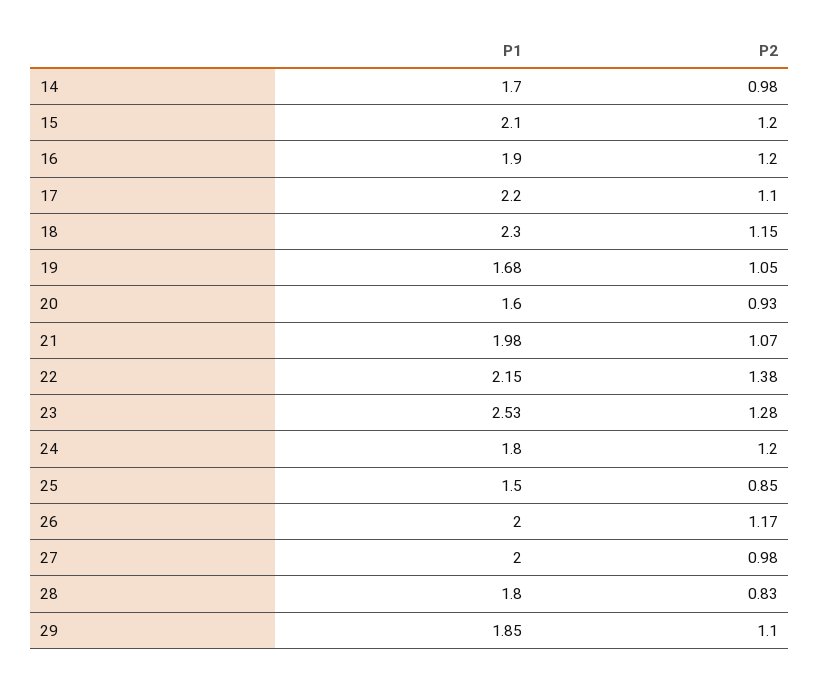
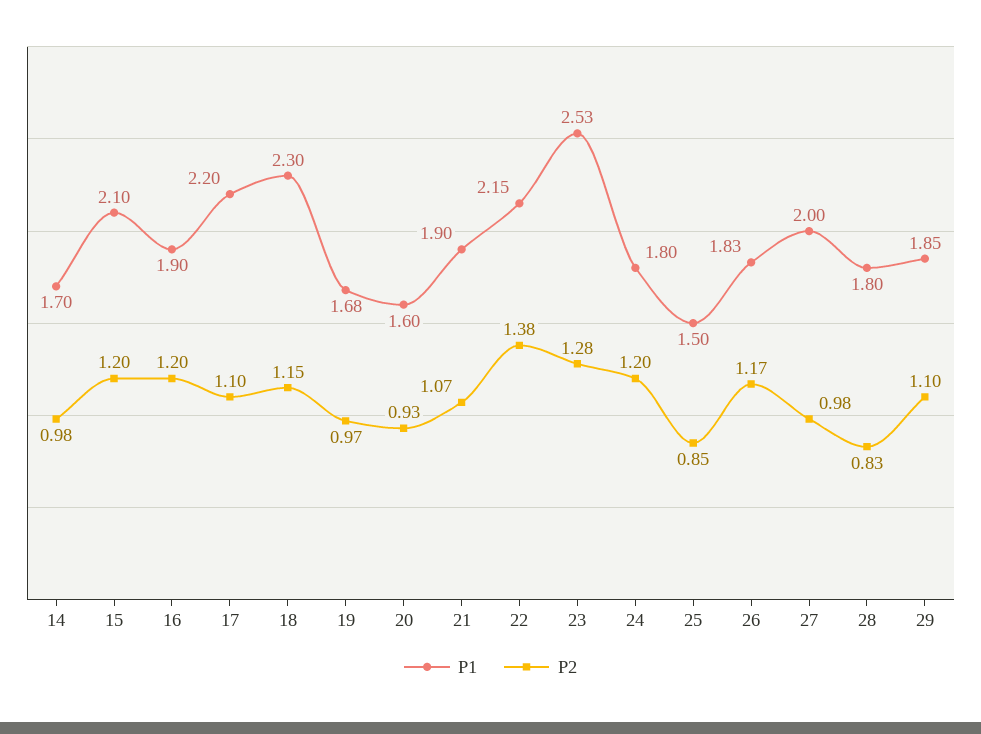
  {
    "P1": {
      "14": 1.7,
      "15": 2.1,
      "16": 1.9,
      "17": 2.2,
      "18": 2.3,
      "19": 1.68,
      "20": 1.6,
-     "21": 1.98,
+     "21": 1.9,
      "22": 2.15,
      "23": 2.53,
      "24": 1.8,
      "25": 1.5,
-     "26": 2,
+     "26": 1.83,
      "27": 2,
      "28": 1.8,
      "29": 1.85
    },
    "P2": {
      "14": 0.98,
      "15": 1.2,
      "16": 1.2,
      "17": 1.1,
      "18": 1.15,
-     "19": 1.05,
+     "19": 0.97,
      "20": 0.93,
      "21": 1.07,
      "22": 1.38,
      "23": 1.28,
      "24": 1.2,
      "25": 0.85,
      "26": 1.17,
      "27": 0.98,
      "28": 0.83,
      "29": 1.1
    }
  }

